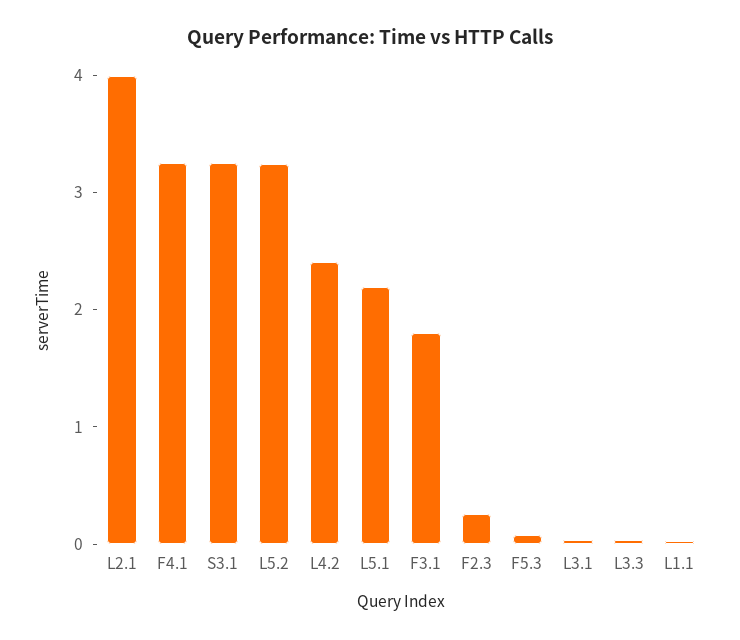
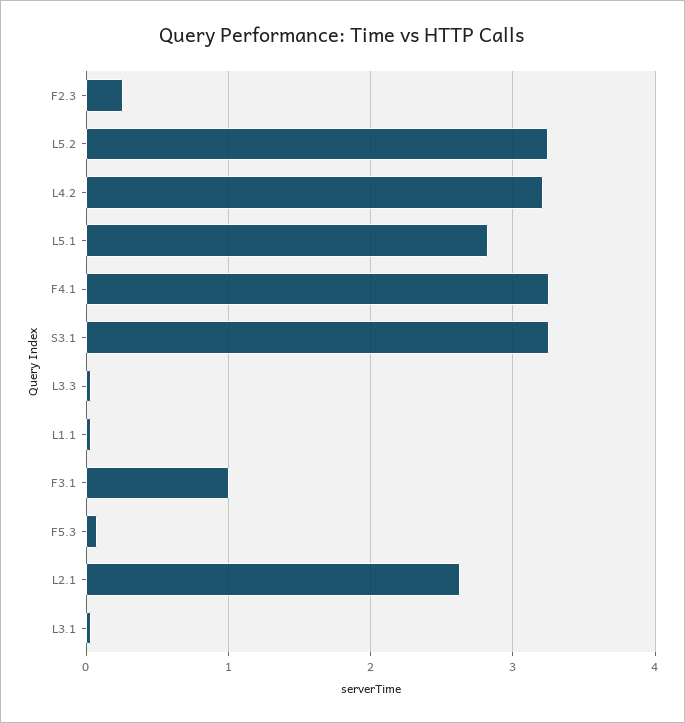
  {
-   "L2.1": 4,
+   "L2.1": 2.6,
    "F4.1": 3.3,
    "S3.1": 3.3,
    "L5.2": 3.2,
-   "L4.2": 2.4,
+   "L4.2": 3.2,
-   "L5.1": 2.2,
+   "L5.1": 2.8,
-   "F3.1": 1.8,
+   "F3.1": 1,
    "F2.3": 0.3,
    "F5.3": 0.1,
    "L3.1": 0,
    "L3.3": 0,
    "L1.1": 0
  }

